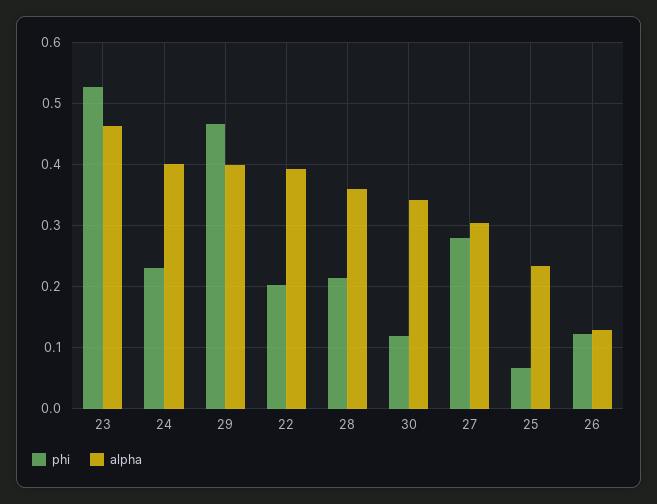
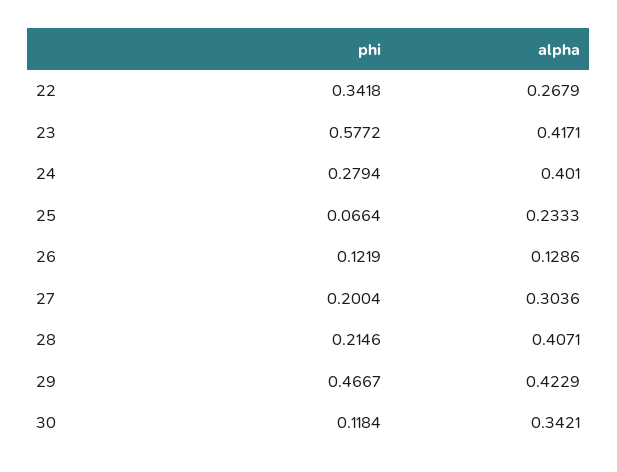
  {
    "phi": {
-     "23": 0.53,
+     "23": 0.5772,
-     "24": 0.23,
+     "24": 0.2794,
      "29": 0.4667,
-     "22": 0.2,
+     "22": 0.3418,
      "28": 0.2146,
      "30": 0.1184,
-     "27": 0.28,
+     "27": 0.2004,
      "25": 0.0664,
      "26": 0.1219
    },
    "alpha": {
-     "23": 0.46,
+     "23": 0.4171,
      "24": 0.401,
-     "29": 0.4,
+     "29": 0.4229,
-     "22": 0.39,
+     "22": 0.2679,
-     "28": 0.36,
+     "28": 0.4071,
      "30": 0.3421,
      "27": 0.3036,
      "25": 0.2333,
      "26": 0.1286
    }
  }

